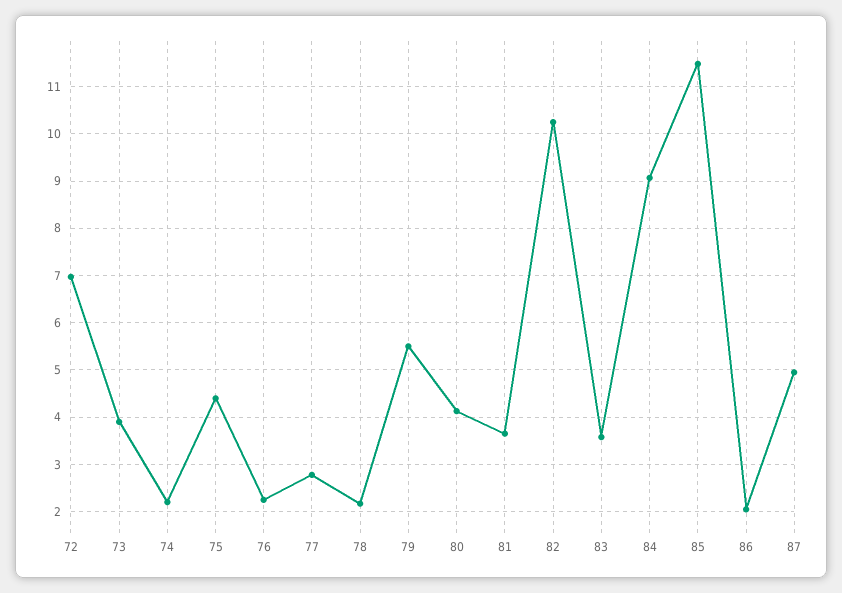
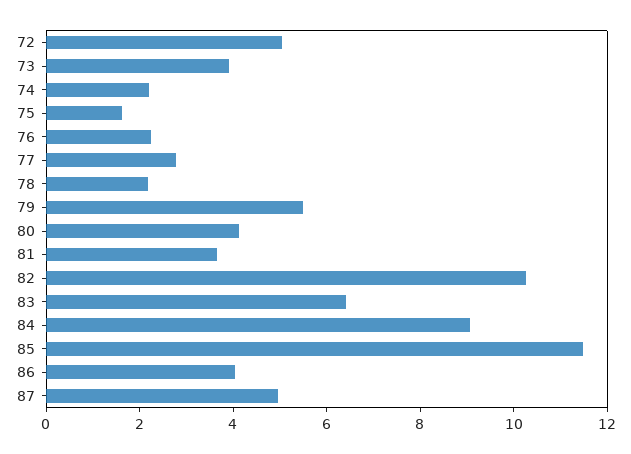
  {
-   "72": 7,
+   "72": 5,
    "73": 4,
    "74": 2.2,
-   "75": 4.4,
+   "75": 1.5,
    "76": 2.2,
    "77": 2.8,
    "78": 2.2,
    "79": 5.6,
    "80": 4.2,
    "81": 3.6,
    "82": 10.2,
-   "83": 3.6,
+   "83": 6.5,
    "84": 9,
    "85": 11.4,
-   "86": 2,
+   "86": 4,
    "87": 5
  }

